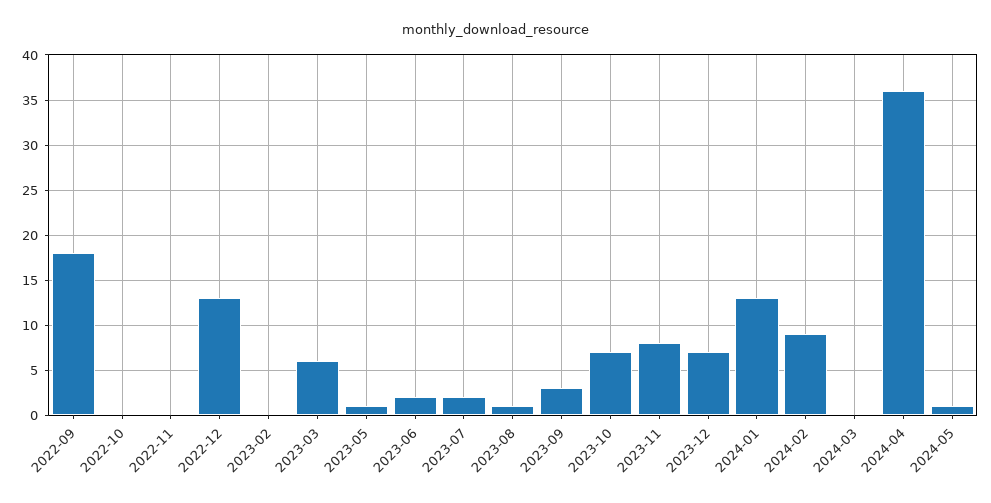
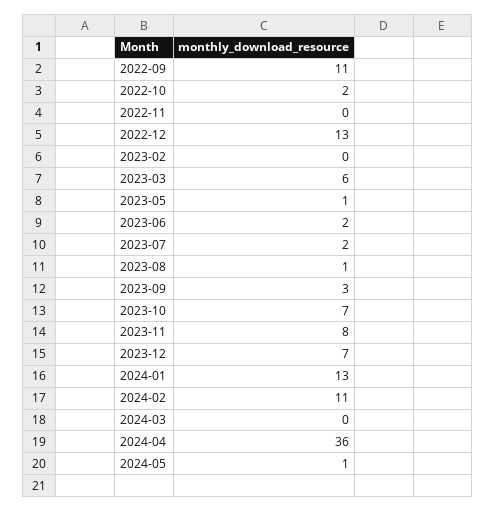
  {
-   "2022-09": 18,
+   "2022-09": 11,
-   "2022-10": 0,
+   "2022-10": 2,
    "2022-11": 0,
    "2022-12": 13,
    "2023-02": 0,
    "2023-03": 6,
    "2023-05": 1,
    "2023-06": 2,
    "2023-07": 2,
    "2023-08": 1,
    "2023-09": 3,
    "2023-10": 7,
    "2023-11": 8,
    "2023-12": 7,
    "2024-01": 13,
-   "2024-02": 9,
+   "2024-02": 11,
    "2024-03": 0,
    "2024-04": 36,
    "2024-05": 1
  }

